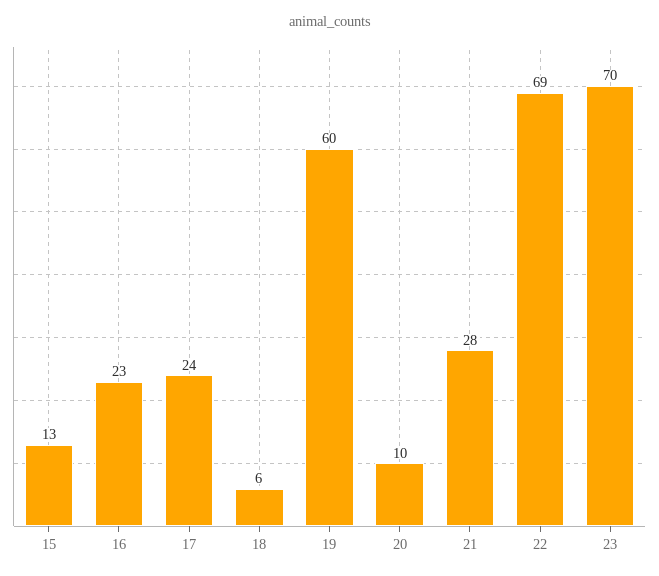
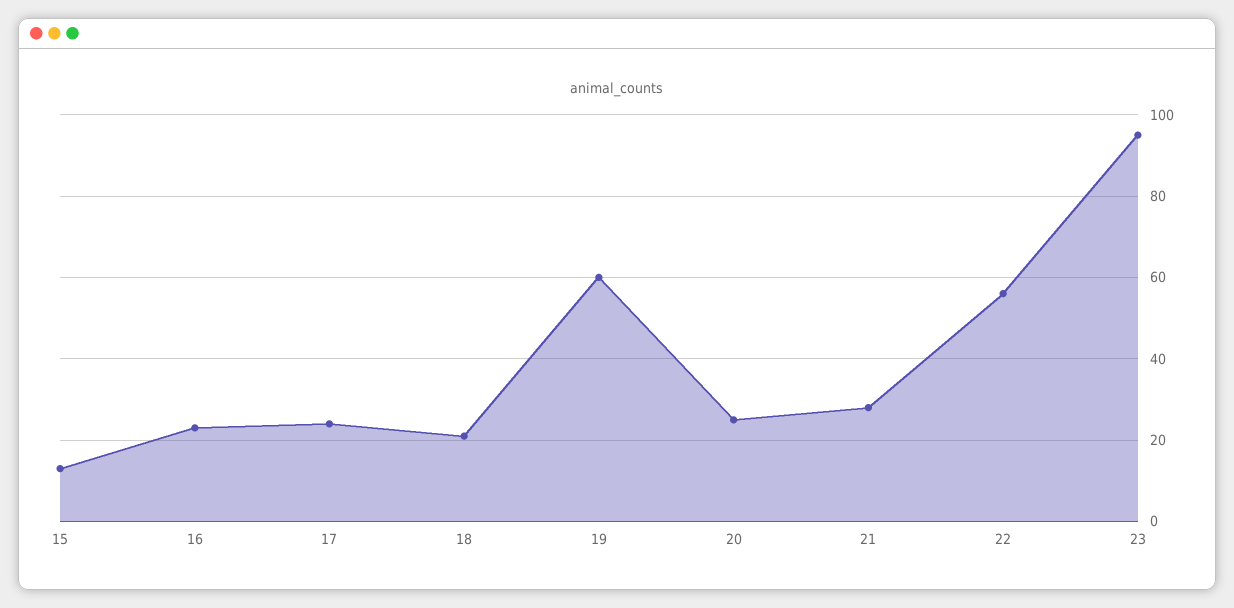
  {
    "15": 13,
    "16": 23,
    "17": 24,
-   "18": 6,
+   "18": 20,
    "19": 60,
-   "20": 10,
+   "20": 25,
    "21": 28,
-   "22": 69,
+   "22": 55,
-   "23": 70
+   "23": 95
  }

